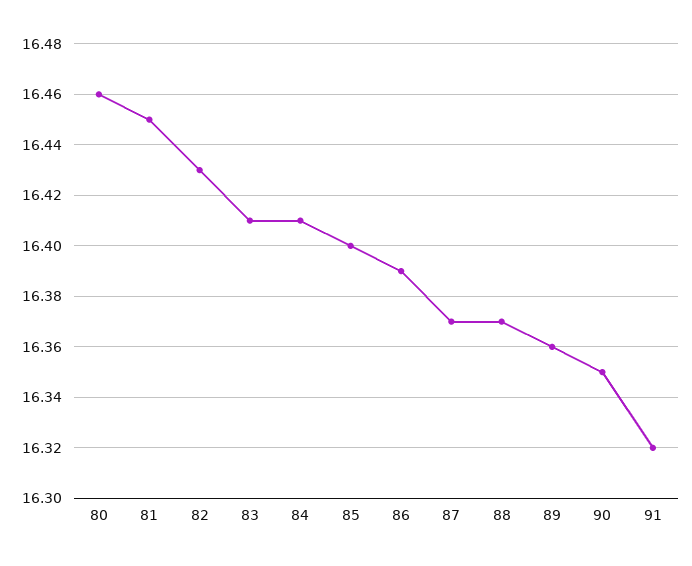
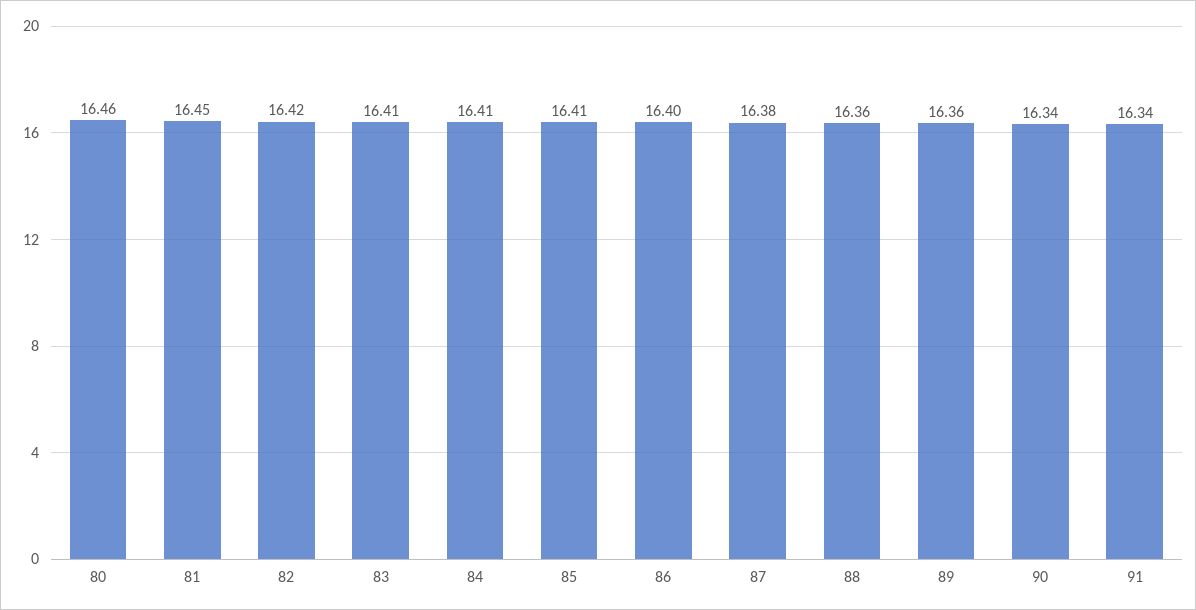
  {
    "80": 16.46,
    "81": 16.45,
-   "82": 16.43,
+   "82": 16.42,
    "83": 16.41,
    "84": 16.41,
-   "85": 16.4,
+   "85": 16.41,
-   "86": 16.39,
+   "86": 16.4,
-   "87": 16.37,
+   "87": 16.38,
-   "88": 16.37,
+   "88": 16.36,
    "89": 16.36,
-   "90": 16.35,
+   "90": 16.34,
-   "91": 16.32
+   "91": 16.34
  }

